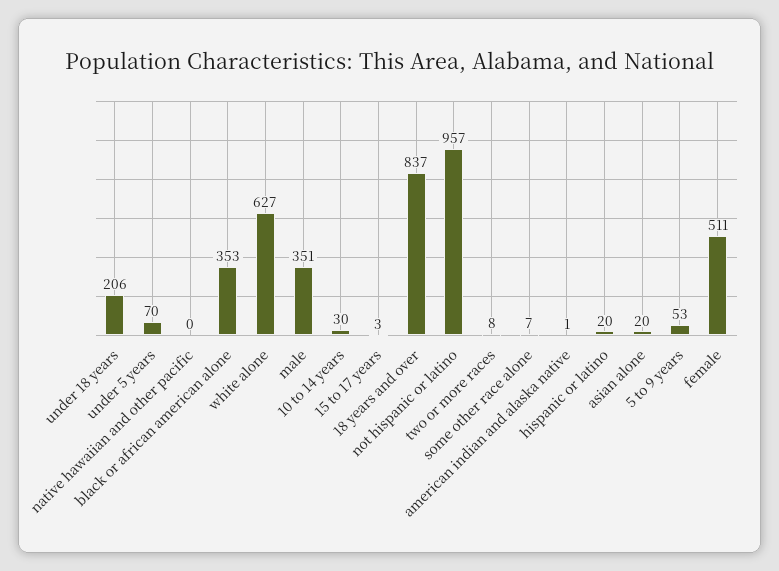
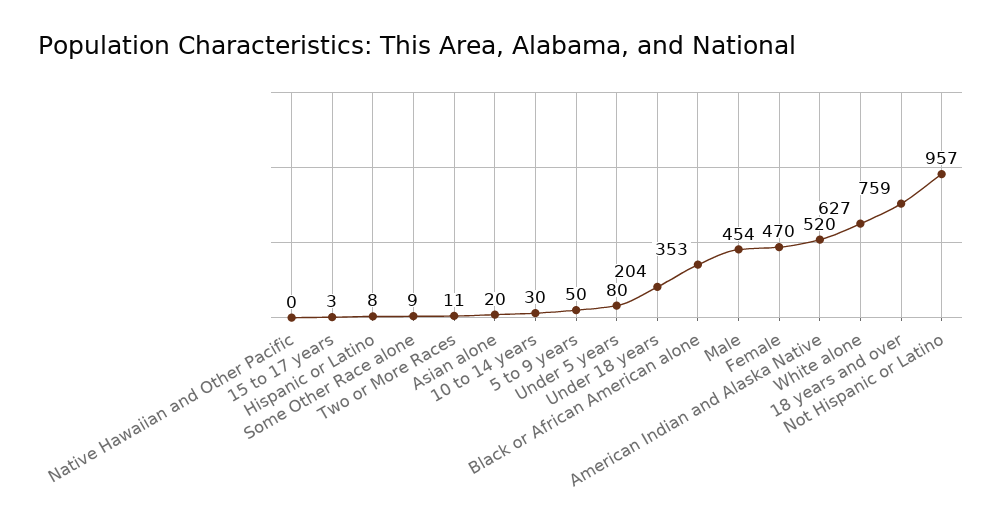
  {
-   "under 18 years": 206,
+   "under 18 years": 204,
-   "under 5 years": 70,
+   "under 5 years": 80,
    "native hawaiian and other pacific": 0,
    "black or african american alone": 353,
    "white alone": 627,
-   "male": 351,
+   "male": 454,
    "10 to 14 years": 30,
    "15 to 17 years": 3,
-   "18 years and over": 837,
+   "18 years and over": 759,
    "not hispanic or latino": 957,
-   "two or more races": 8,
+   "two or more races": 11,
-   "some other race alone": 7,
+   "some other race alone": 9,
-   "american indian and alaska native": 1,
+   "american indian and alaska native": 520,
-   "hispanic or latino": 20,
+   "hispanic or latino": 8,
    "asian alone": 20,
-   "5 to 9 years": 53,
+   "5 to 9 years": 50,
-   "female": 511
+   "female": 470
  }

